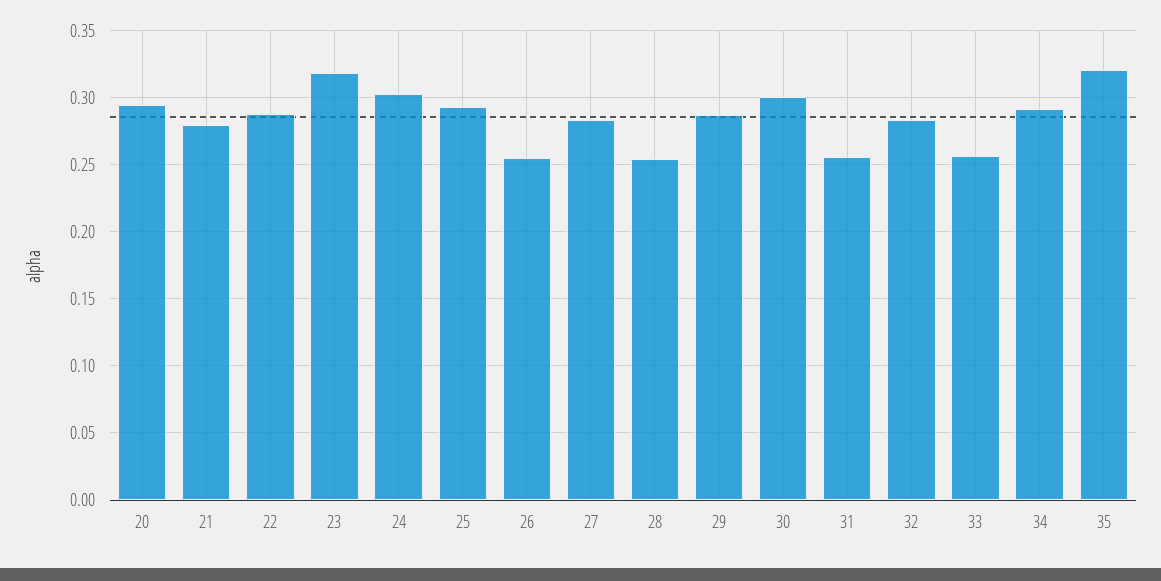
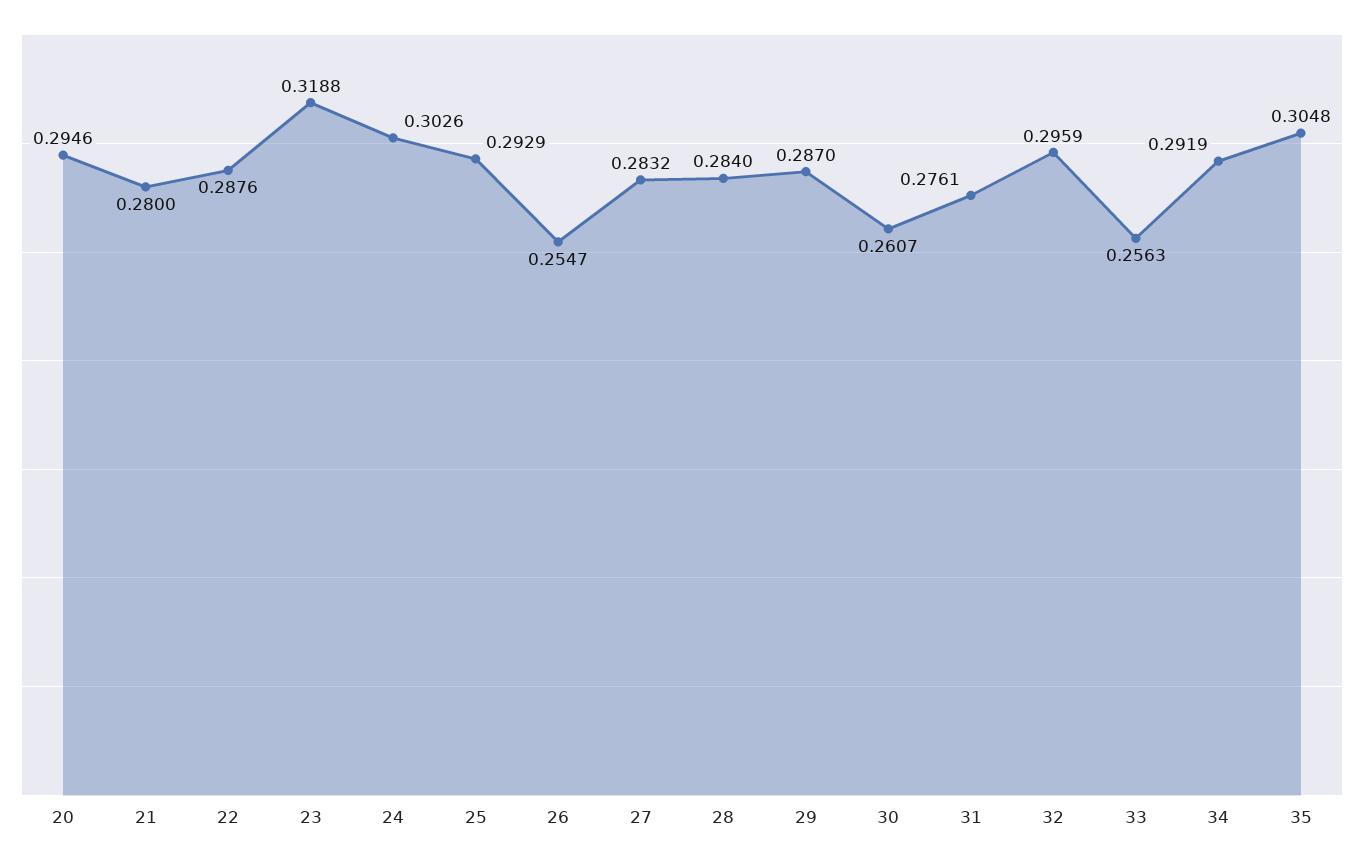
  {
    "20": 0.2946,
    "21": 0.28,
    "22": 0.2876,
    "23": 0.3188,
    "24": 0.3026,
    "25": 0.2929,
    "26": 0.2547,
    "27": 0.2832,
-   "28": 0.255,
+   "28": 0.284,
    "29": 0.287,
-   "30": 0.3,
+   "30": 0.2607,
-   "31": 0.255,
+   "31": 0.2761,
-   "32": 0.285,
+   "32": 0.2959,
    "33": 0.2563,
    "34": 0.2919,
-   "35": 0.32
+   "35": 0.3048
  }

